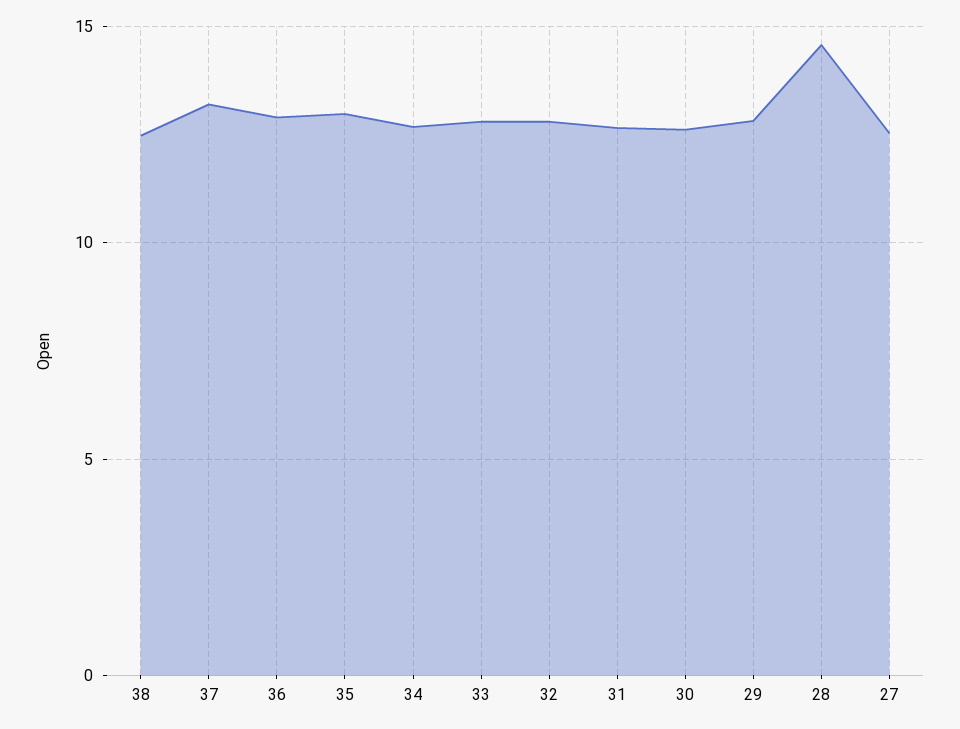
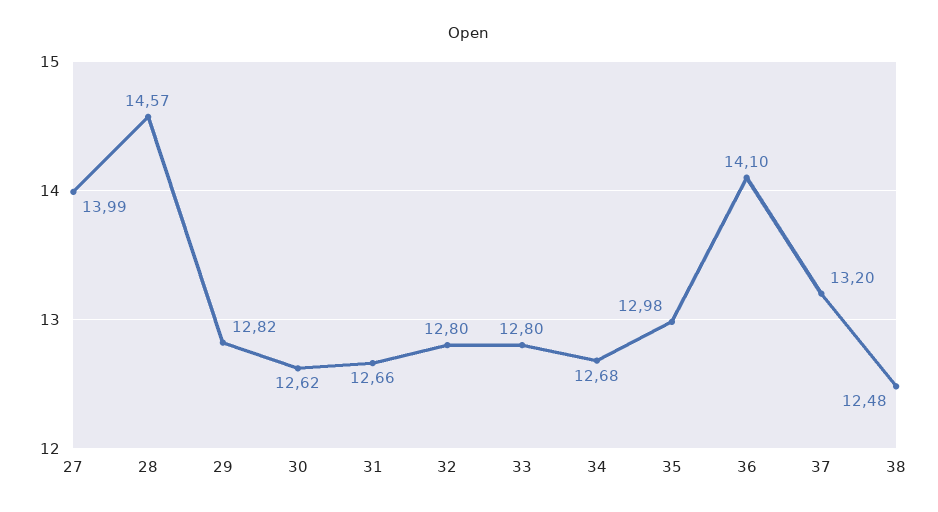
  {
    "38": 12.48,
    "37": 13.2,
-   "36": 13,
+   "36": 14.1,
    "35": 12.98,
    "34": 12.68,
    "33": 12.8,
    "32": 12.8,
    "31": 12.66,
    "30": 12.62,
    "29": 12.82,
    "28": 14.57,
-   "27": 12.5
+   "27": 13.99
  }

